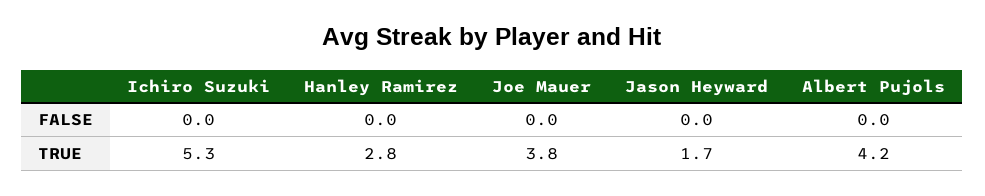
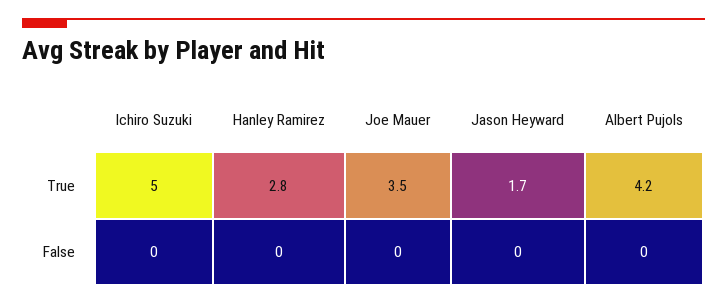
  {
    "Ichiro Suzuki": {
      "FALSE": 0,
-     "TRUE": 5.3
+     "TRUE": 5
    },
    "Hanley Ramirez": {
      "FALSE": 0,
      "TRUE": 2.8
    },
    "Joe Mauer": {
      "FALSE": 0,
-     "TRUE": 3.8
+     "TRUE": 3.5
    },
    "Jason Heyward": {
      "FALSE": 0,
      "TRUE": 1.7
    },
    "Albert Pujols": {
      "FALSE": 0,
      "TRUE": 4.2
    }
  }

